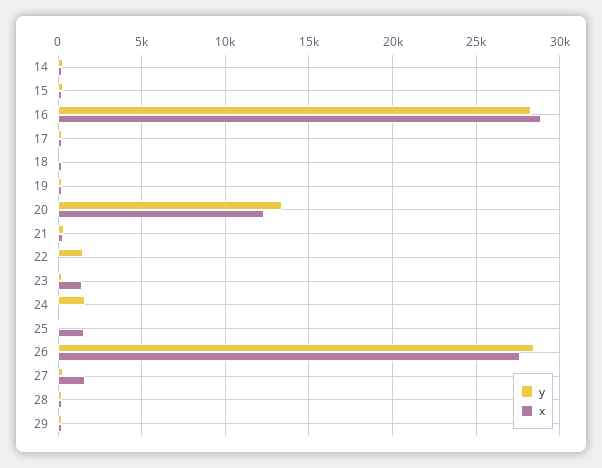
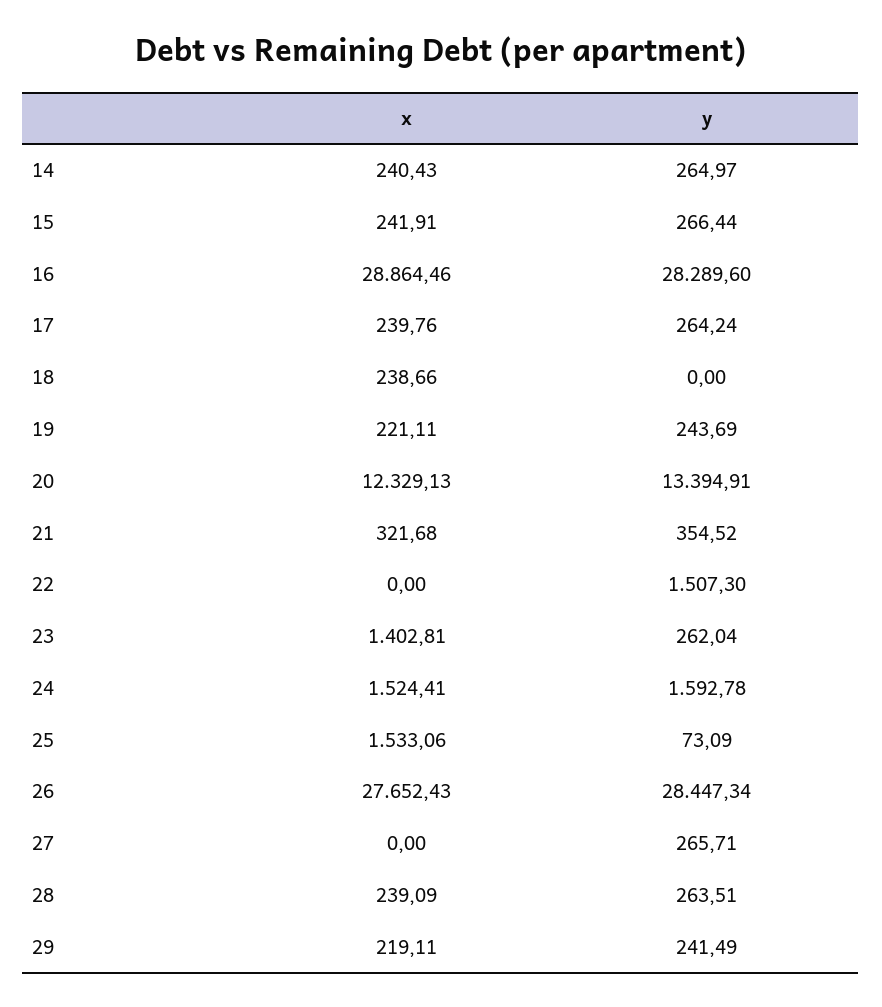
  {
    "y": {
      "14": 264.97,
      "15": 266.44,
      "16": 28289.6,
      "17": 264.24,
      "18": 0,
      "19": 243.69,
      "20": 13394.91,
      "21": 354.52,
      "22": 1507.3,
      "23": 262.04,
      "24": 1592.78,
      "25": 73.09,
      "26": 28447.34,
      "27": 265.71,
      "28": 263.51,
      "29": 241.49
    },
    "x": {
      "14": 240.43,
      "15": 241.91,
      "16": 28864.46,
      "17": 239.76,
      "18": 238.66,
      "19": 221.11,
      "20": 12329.13,
      "21": 321.68,
      "22": 0,
      "23": 1402.81,
-     "24": 0,
+     "24": 1524.41,
      "25": 1533.06,
      "26": 27652.43,
-     "27": 1500,
+     "27": 0,
      "28": 239.09,
      "29": 219.11
    }
  }

